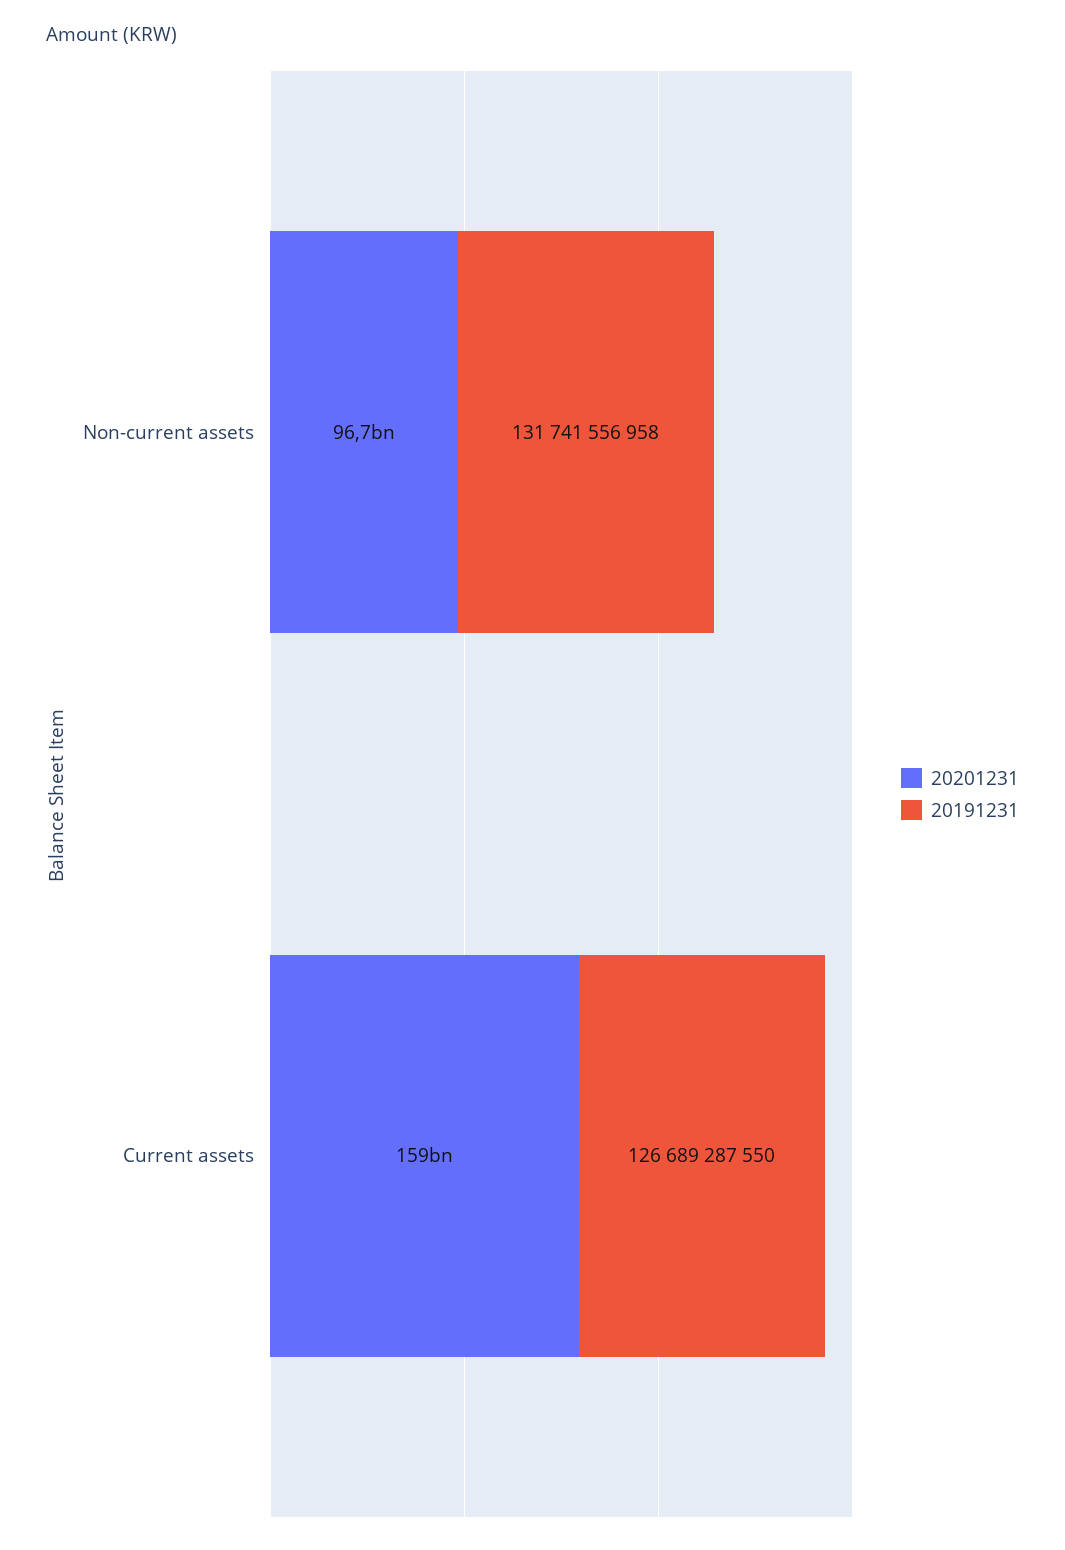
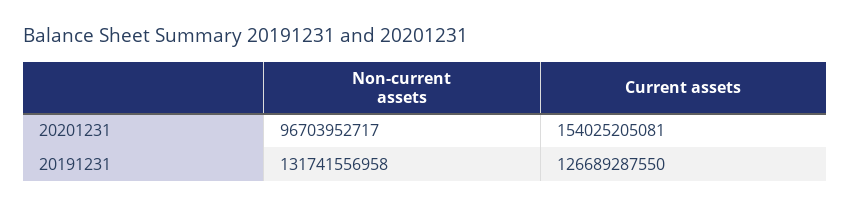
  {
    "20201231": {
      "Non-current assets": 96703952717,
-     "Current assets": 159000000000
+     "Current assets": 154025205081
    },
    "20191231": {
      "Non-current assets": 131741556958,
      "Current assets": 126689287550
    }
  }

